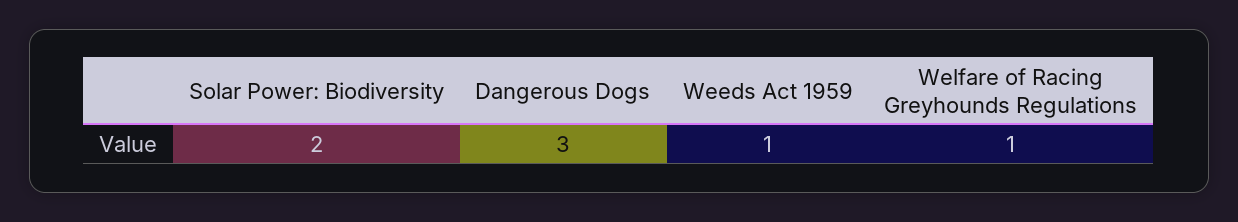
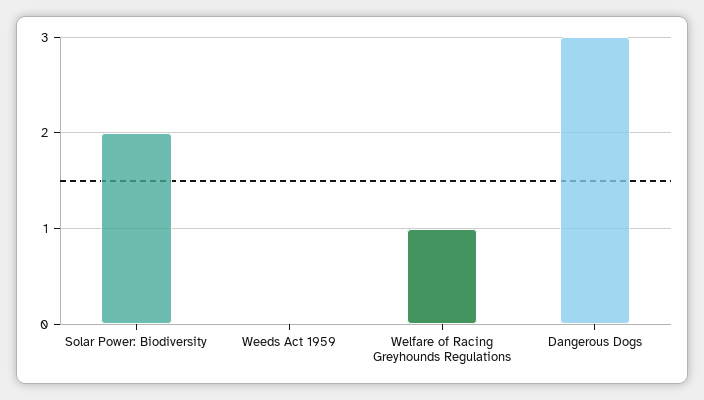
  {
    "Solar Power: Biodiversity": 2,
    "Dangerous Dogs": 3,
-   "Weeds Act 1959": 1,
+   "Weeds Act 1959": 0,
    "Welfare of Racing Greyhounds Regulations": 1
  }

